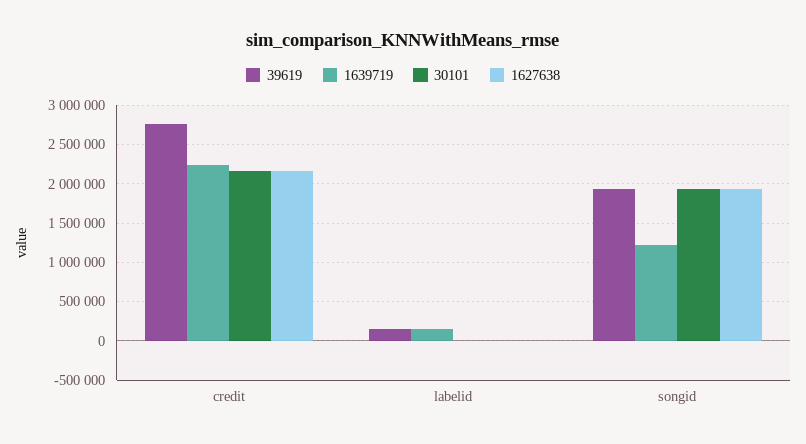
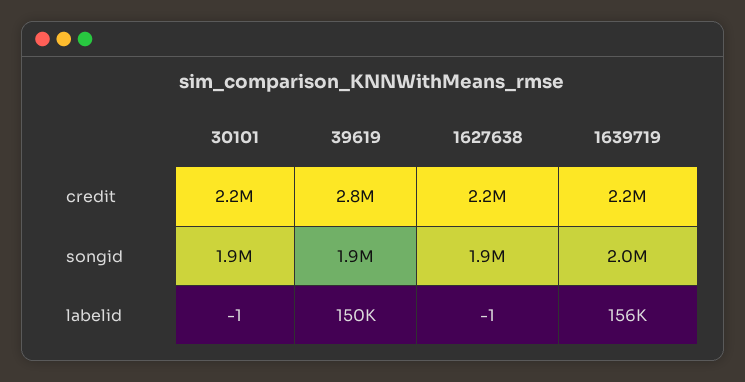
  {
    "39619": {
      "credit": 2800000,
      "labelid": 150000,
      "songid": 1900000
    },
    "1639719": {
      "credit": 2200000,
      "labelid": 156000,
-     "songid": 1200000
+     "songid": 2000000
    },
    "30101": {
      "credit": 2200000,
      "labelid": -1,
      "songid": 1900000
    },
    "1627638": {
      "credit": 2200000,
      "labelid": -1,
      "songid": 1900000
    }
  }

